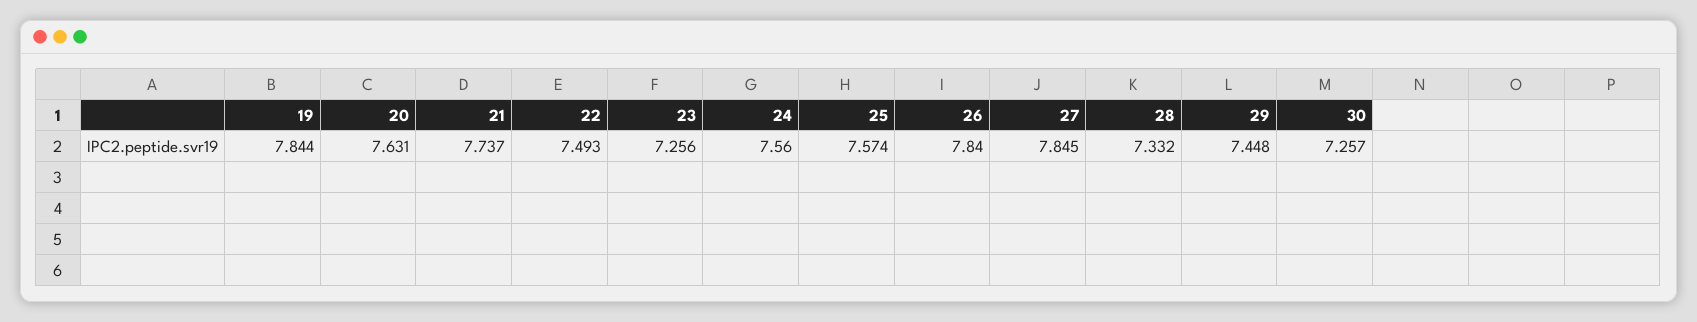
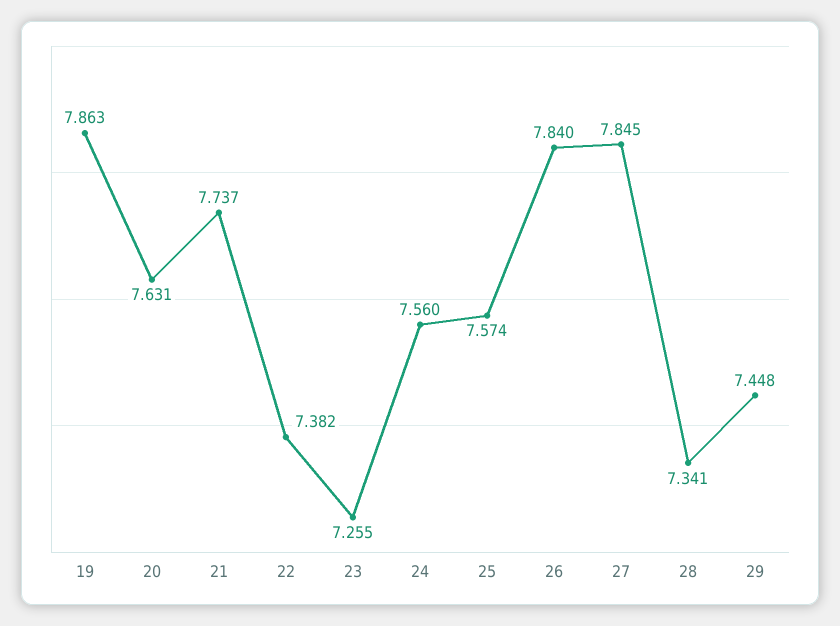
  {
-   "19": 7.844,
+   "19": 7.863,
    "20": 7.631,
    "21": 7.737,
-   "22": 7.493,
+   "22": 7.382,
-   "23": 7.256,
+   "23": 7.255,
    "24": 7.56,
    "25": 7.574,
    "26": 7.84,
    "27": 7.845,
-   "28": 7.332,
+   "28": 7.341,
-   "29": 7.448,
+   "29": 7.448
-   "30": 7.257
  }

